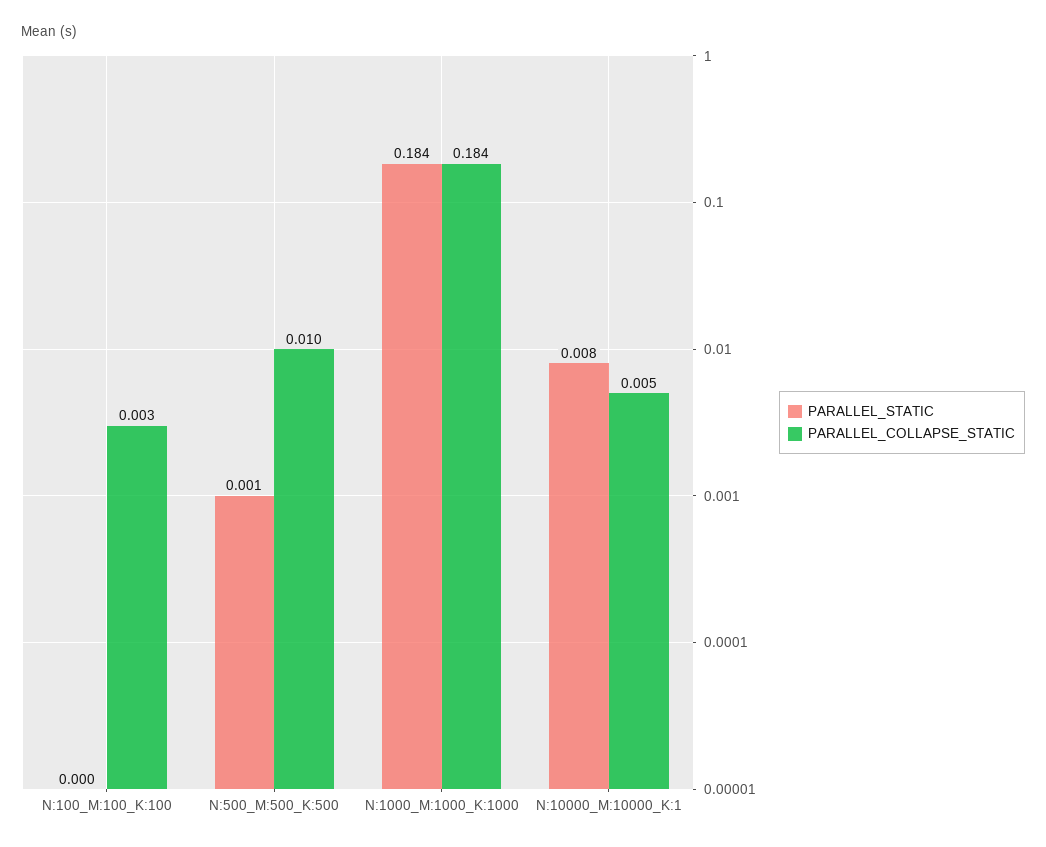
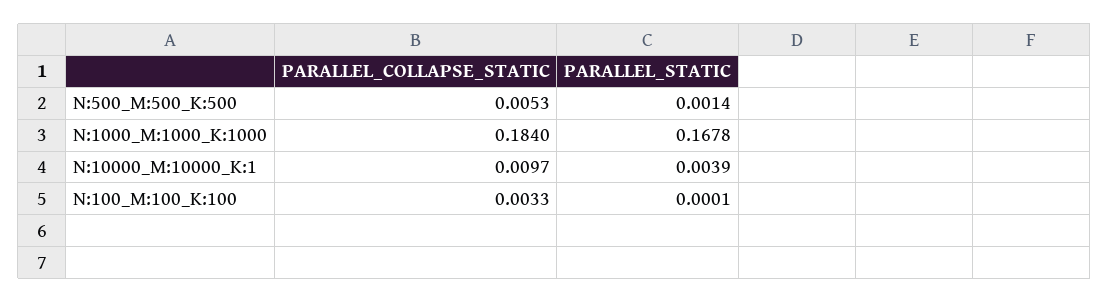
  {
    "PARALLEL_STATIC": {
      "N:100_M:100_K:100": 0.0001,
      "N:500_M:500_K:500": 0.0014,
-     "N:1000_M:1000_K:1000": 0.184,
+     "N:1000_M:1000_K:1000": 0.1678,
-     "N:10000_M:10000_K:1": 0.008
+     "N:10000_M:10000_K:1": 0.0039
    },
    "PARALLEL_COLLAPSE_STATIC": {
      "N:100_M:100_K:100": 0.0033,
-     "N:500_M:500_K:500": 0.01,
+     "N:500_M:500_K:500": 0.0053,
      "N:1000_M:1000_K:1000": 0.184,
-     "N:10000_M:10000_K:1": 0.005
+     "N:10000_M:10000_K:1": 0.0097
    }
  }

